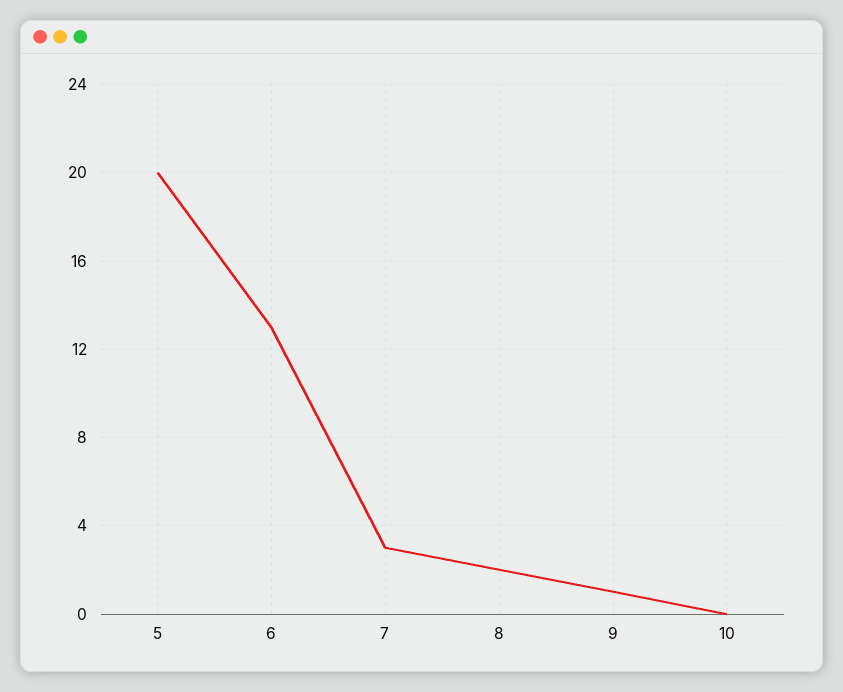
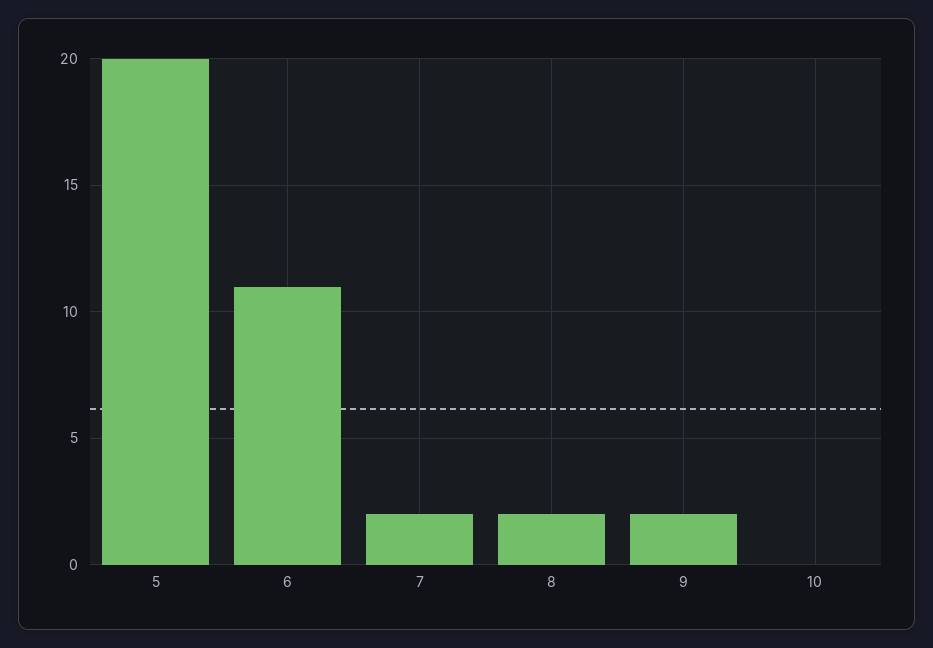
  {
    "5": 20,
-   "6": 13,
+   "6": 11,
-   "7": 3,
+   "7": 2,
    "8": 2,
-   "9": 1,
+   "9": 2,
    "10": 0
  }

